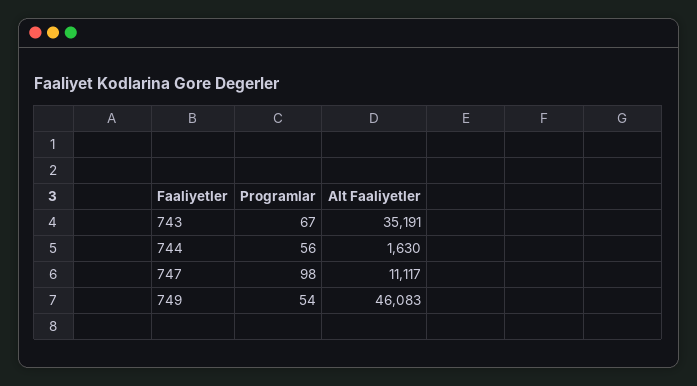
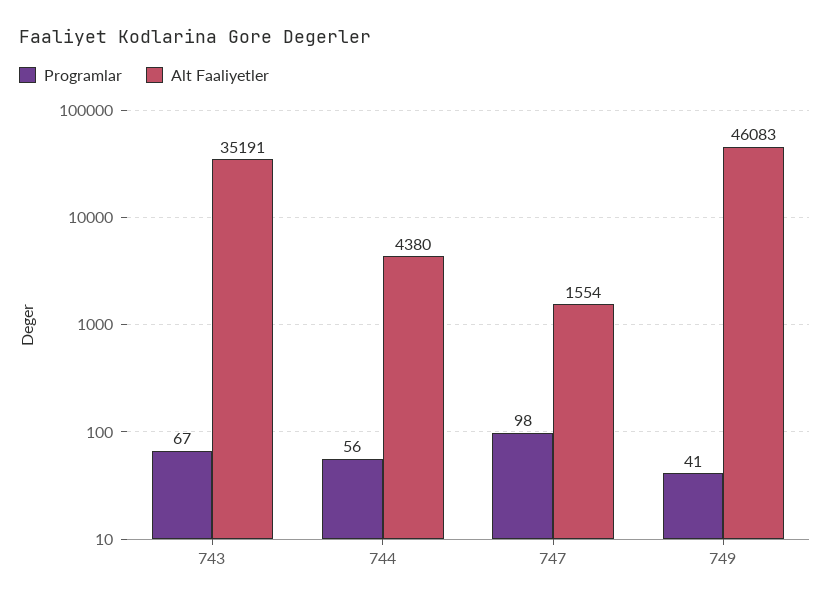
  {
    "Programlar": {
      "743": 67,
      "744": 56,
      "747": 98,
-     "749": 54
+     "749": 41
    },
    "Alt Faaliyetler": {
      "743": 35191,
-     "744": 1630,
+     "744": 4380,
-     "747": 11117,
+     "747": 1554,
      "749": 46083
    }
  }

